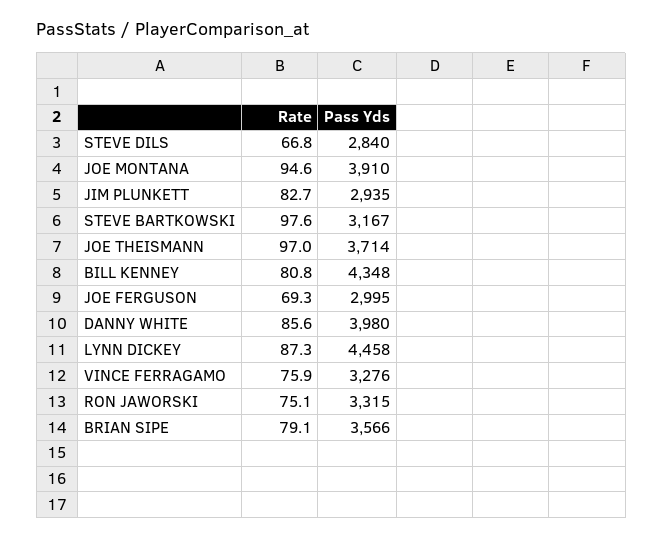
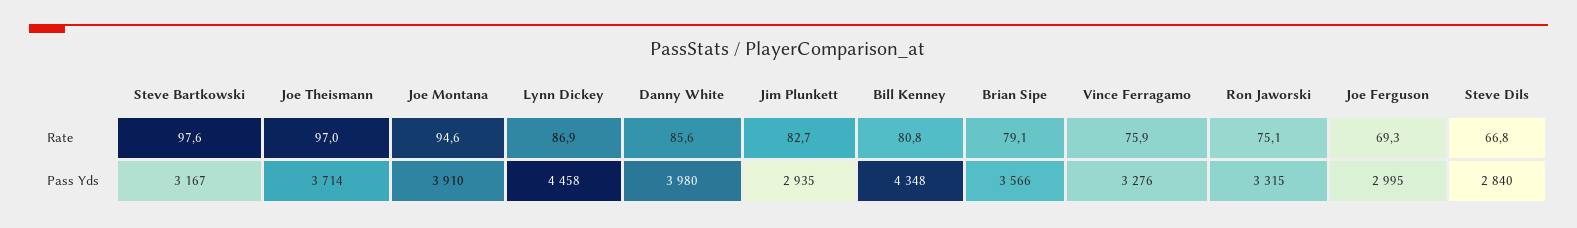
  {
    "Rate": {
      "STEVE DILS": 66.8,
      "JOE MONTANA": 94.6,
      "JIM PLUNKETT": 82.7,
      "STEVE BARTKOWSKI": 97.6,
      "JOE THEISMANN": 97,
      "BILL KENNEY": 80.8,
      "JOE FERGUSON": 69.3,
      "DANNY WHITE": 85.6,
-     "LYNN DICKEY": 87.3,
+     "LYNN DICKEY": 86.9,
      "VINCE FERRAGAMO": 75.9,
      "RON JAWORSKI": 75.1,
      "BRIAN SIPE": 79.1
    },
    "Pass Yds": {
      "STEVE DILS": 2840,
      "JOE MONTANA": 3910,
      "JIM PLUNKETT": 2935,
      "STEVE BARTKOWSKI": 3167,
      "JOE THEISMANN": 3714,
      "BILL KENNEY": 4348,
      "JOE FERGUSON": 2995,
      "DANNY WHITE": 3980,
      "LYNN DICKEY": 4458,
      "VINCE FERRAGAMO": 3276,
      "RON JAWORSKI": 3315,
      "BRIAN SIPE": 3566
    }
  }

